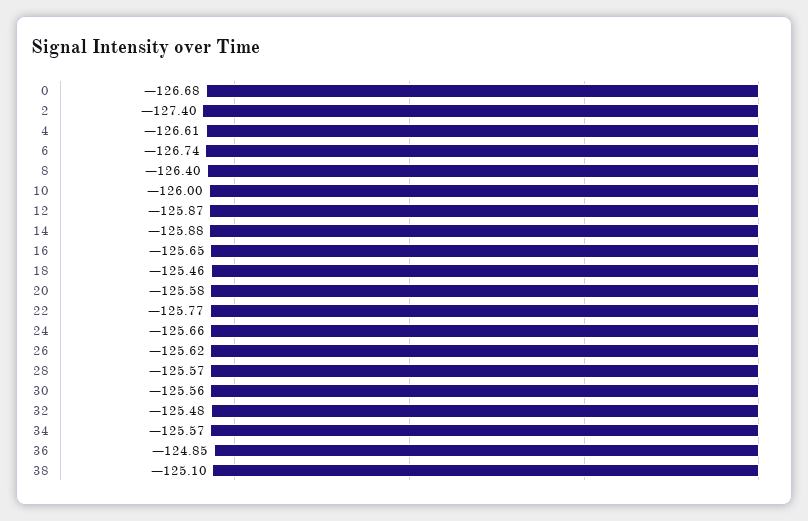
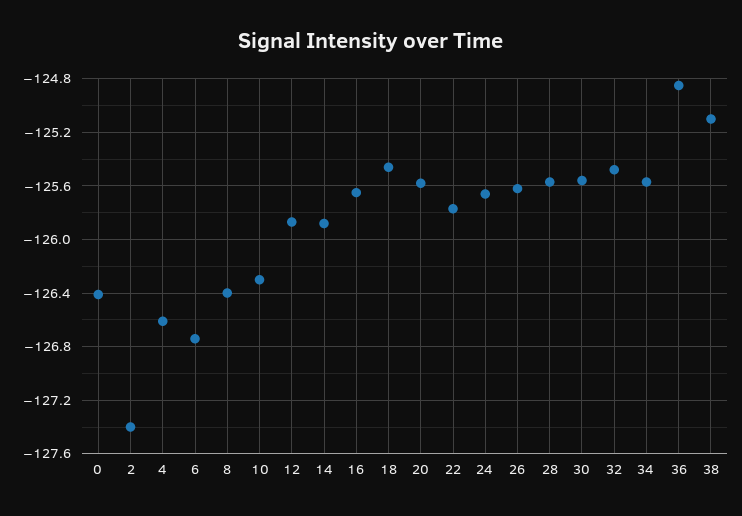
  {
-   "0": -126.68,
+   "0": -126.4,
    "2": -127.4,
    "4": -126.61,
    "6": -126.74,
    "8": -126.4,
-   "10": -126,
+   "10": -126.3,
    "12": -125.87,
    "14": -125.88,
    "16": -125.65,
    "18": -125.46,
    "20": -125.58,
    "22": -125.77,
    "24": -125.66,
    "26": -125.62,
    "28": -125.57,
    "30": -125.56,
    "32": -125.48,
    "34": -125.57,
    "36": -124.85,
    "38": -125.1
  }

